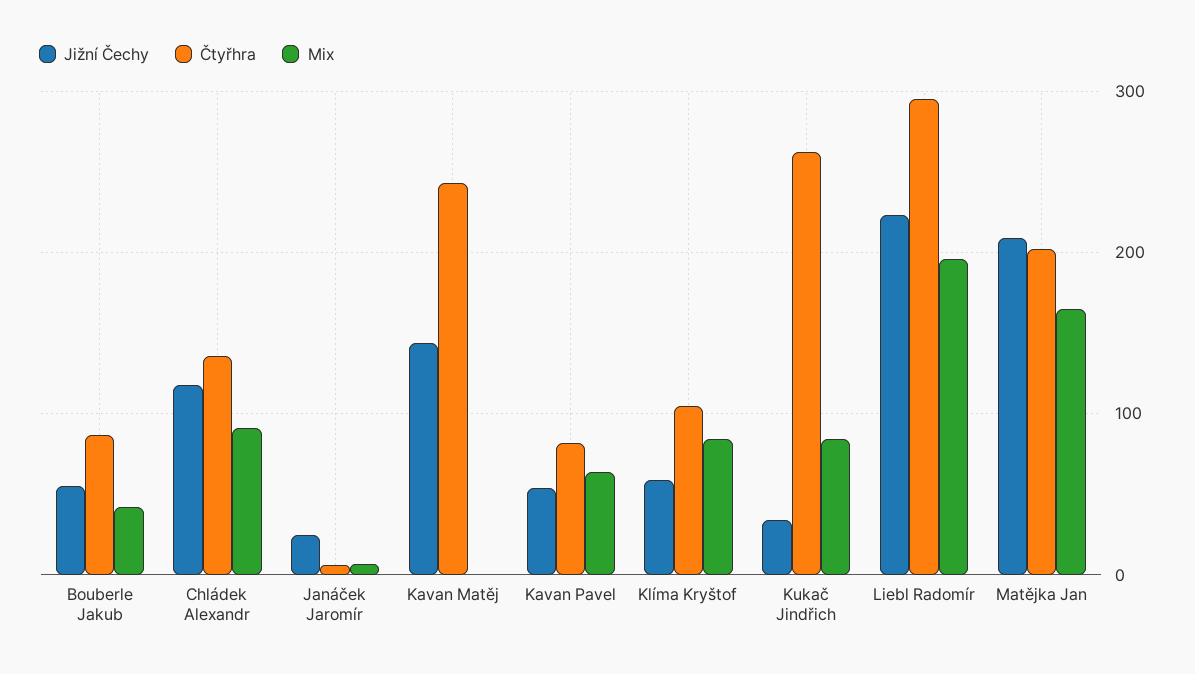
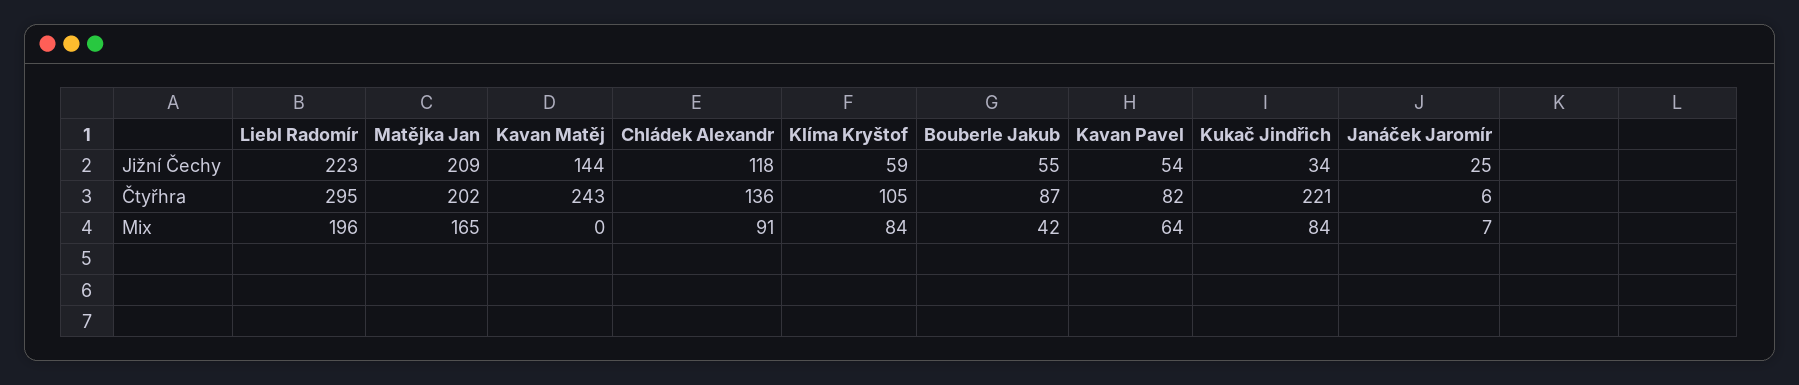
  {
    "Jižní Čechy": {
      "Bouberle Jakub": 55,
      "Chládek Alexandr": 118,
      "Janáček Jaromír": 25,
      "Kavan Matěj": 144,
      "Kavan Pavel": 54,
      "Klíma Kryštof": 59,
      "Kukač Jindřich": 34,
      "Liebl Radomír": 223,
      "Matějka Jan": 209
    },
    "Čtyřhra": {
      "Bouberle Jakub": 87,
      "Chládek Alexandr": 136,
      "Janáček Jaromír": 6,
      "Kavan Matěj": 243,
      "Kavan Pavel": 82,
      "Klíma Kryštof": 105,
-     "Kukač Jindřich": 260,
+     "Kukač Jindřich": 221,
      "Liebl Radomír": 295,
      "Matějka Jan": 202
    },
    "Mix": {
      "Bouberle Jakub": 42,
      "Chládek Alexandr": 91,
      "Janáček Jaromír": 7,
      "Kavan Matěj": 0,
      "Kavan Pavel": 64,
      "Klíma Kryštof": 84,
      "Kukač Jindřich": 84,
      "Liebl Radomír": 196,
      "Matějka Jan": 165
    }
  }

